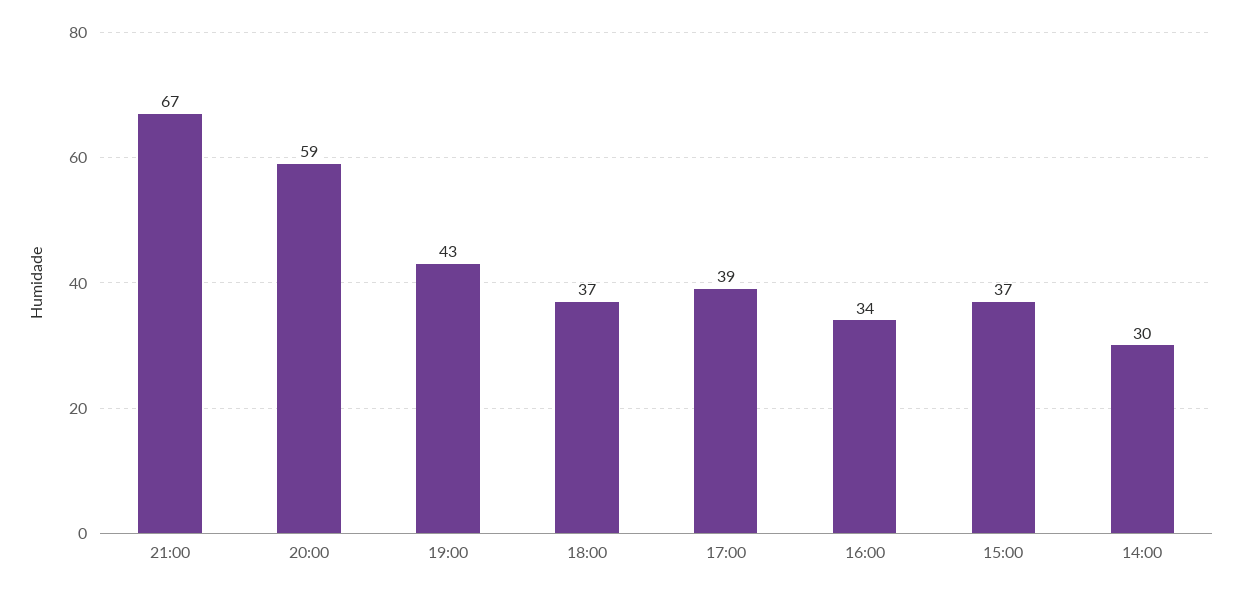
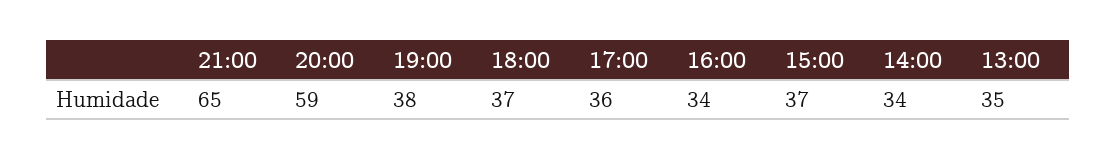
  {
-   "21:00": 67,
+   "21:00": 65,
    "20:00": 59,
-   "19:00": 43,
+   "19:00": 38,
    "18:00": 37,
-   "17:00": 39,
+   "17:00": 36,
    "16:00": 34,
    "15:00": 37,
-   "14:00": 30
+   "14:00": 34,
+   "13:00": 35
  }

